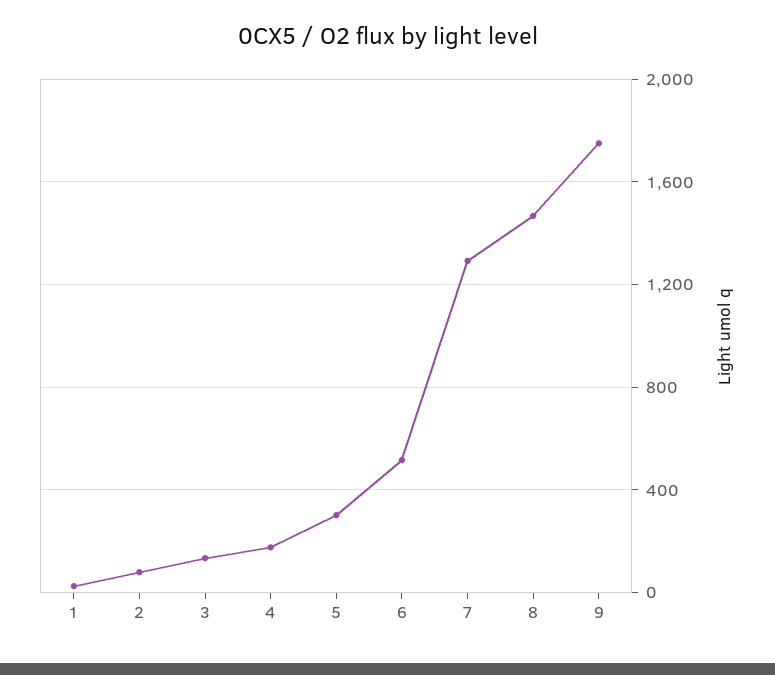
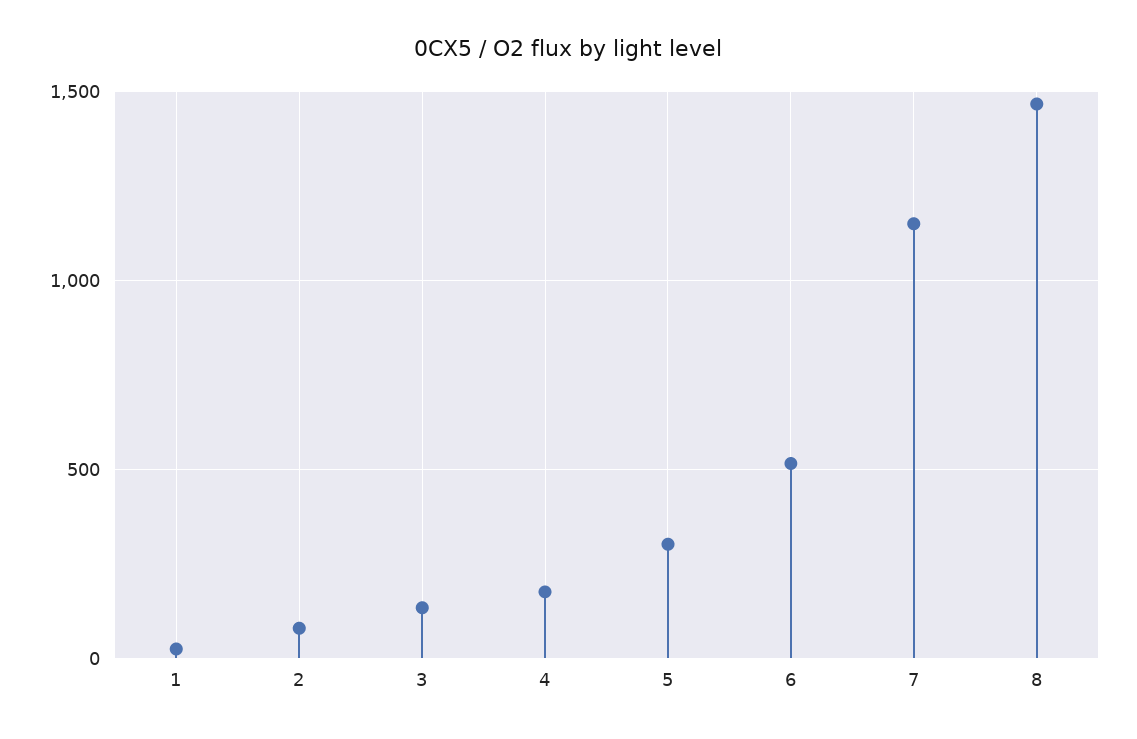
  {
    "1": 50,
    "2": 100,
    "3": 150,
    "4": 200,
    "5": 300,
    "6": 500,
-   "7": 1300,
+   "7": 1150,
-   "8": 1450,
+   "8": 1450
-   "9": 1750
  }

